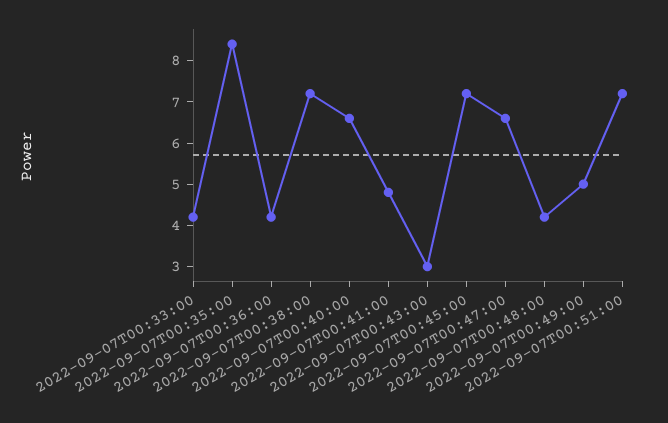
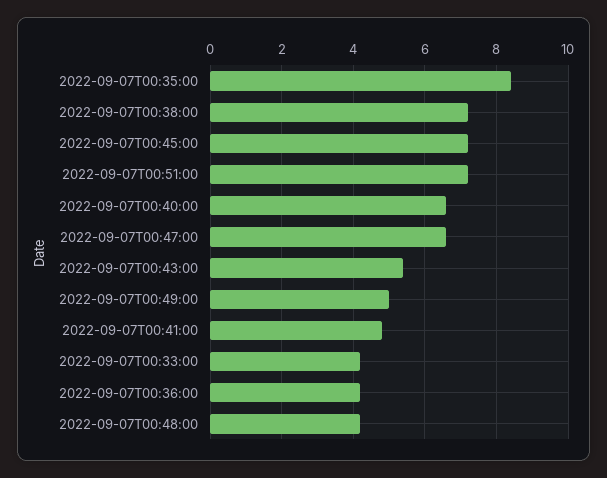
  {
    "2022-09-07T00:33:00": 4,
    "2022-09-07T00:35:00": 8.5,
    "2022-09-07T00:36:00": 4,
    "2022-09-07T00:38:00": 7,
    "2022-09-07T00:40:00": 6.5,
    "2022-09-07T00:41:00": 5,
-   "2022-09-07T00:43:00": 3,
+   "2022-09-07T00:43:00": 5.5,
    "2022-09-07T00:45:00": 7,
    "2022-09-07T00:47:00": 6.5,
    "2022-09-07T00:48:00": 4,
    "2022-09-07T00:49:00": 5,
    "2022-09-07T00:51:00": 7
  }

